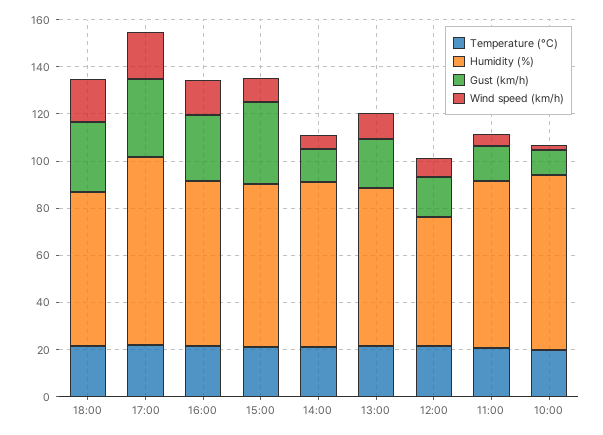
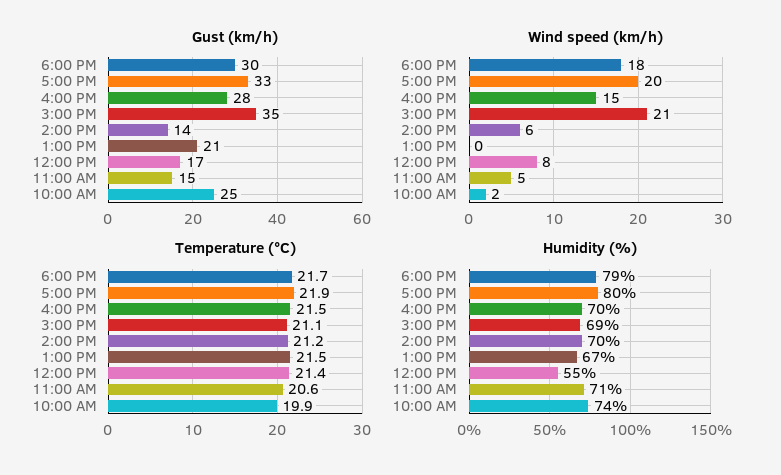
  {
    "Temperature (°C)": {
      "18:00": 21.7,
      "17:00": 21.9,
      "16:00": 21.5,
      "15:00": 21.1,
      "14:00": 21.2,
      "13:00": 21.5,
      "12:00": 21.4,
      "11:00": 20.6,
      "10:00": 19.9
    },
    "Humidity (%)": {
-     "18:00": 65,
+     "18:00": 79,
      "17:00": 80,
      "16:00": 70,
      "15:00": 69,
      "14:00": 70,
      "13:00": 67,
      "12:00": 55,
      "11:00": 71,
      "10:00": 74
    },
    "Gust (km/h)": {
      "18:00": 30,
      "17:00": 33,
      "16:00": 28,
      "15:00": 35,
      "14:00": 14,
      "13:00": 21,
      "12:00": 17,
      "11:00": 15,
-     "10:00": 10
+     "10:00": 25
    },
    "Wind speed (km/h)": {
      "18:00": 18,
      "17:00": 20,
      "16:00": 15,
-     "15:00": 10,
+     "15:00": 21,
      "14:00": 6,
-     "13:00": 10,
+     "13:00": 0,
      "12:00": 8,
      "11:00": 5,
      "10:00": 2
    }
  }

